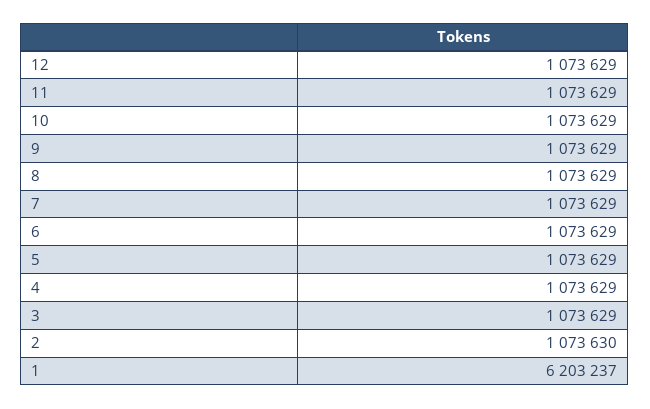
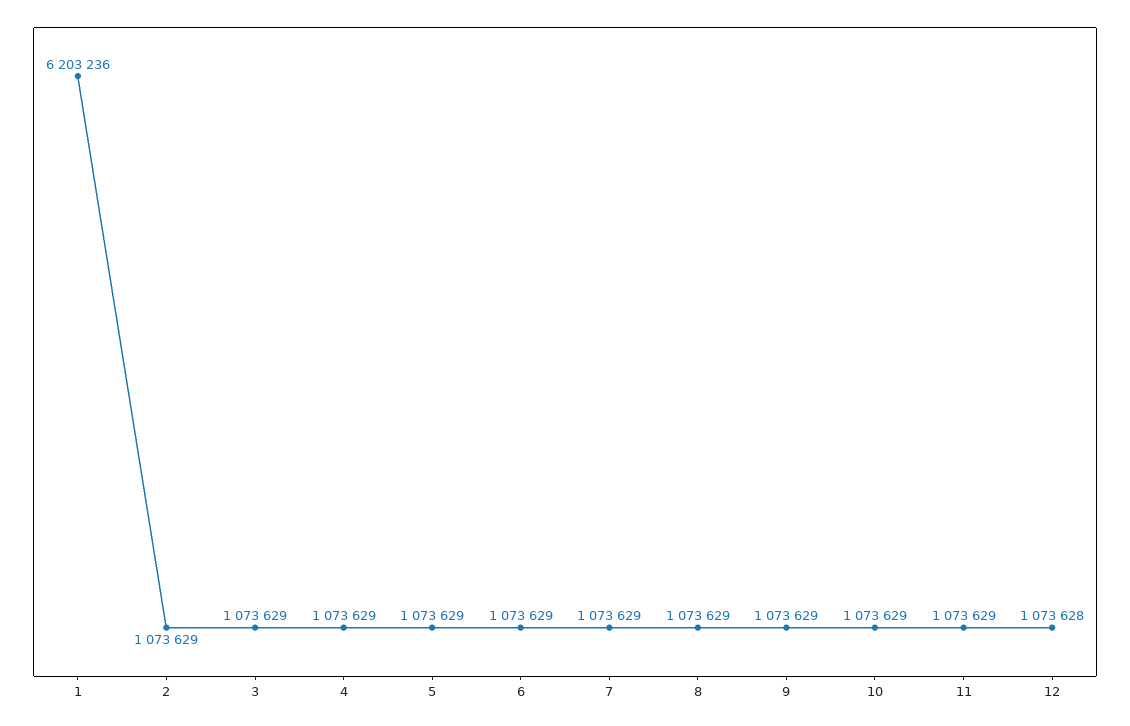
  {
-   "12": 1073629,
+   "12": 1073628,
    "11": 1073629,
    "10": 1073629,
    "9": 1073629,
    "8": 1073629,
    "7": 1073629,
    "6": 1073629,
    "5": 1073629,
    "4": 1073629,
    "3": 1073629,
-   "2": 1073630,
+   "2": 1073629,
-   "1": 6203237
+   "1": 6203236
  }

